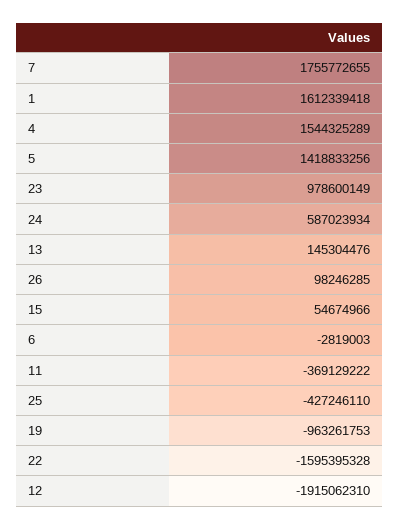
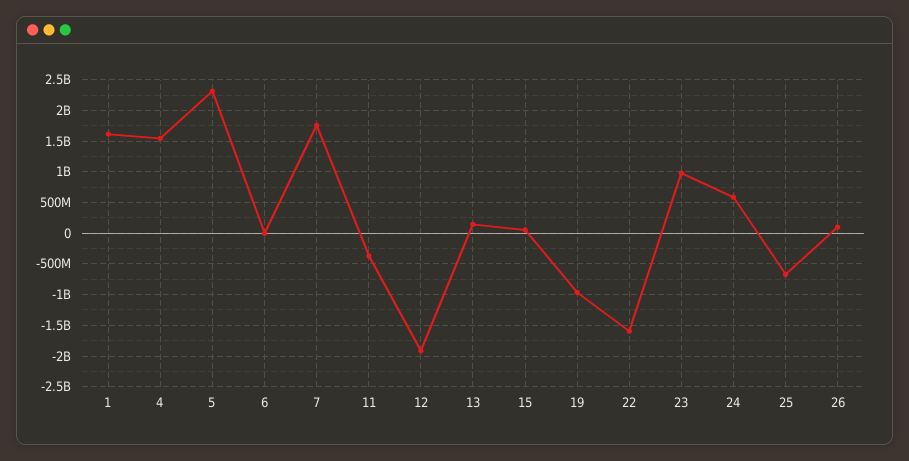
  {
    "7": 1755772655,
    "1": 1612339418,
    "4": 1544325289,
-   "5": 1418833256,
+   "5": 2300000000,
    "23": 978600149,
    "24": 587023934,
    "13": 145304476,
    "26": 98246285,
    "15": 54674966,
    "6": -2819003,
    "11": -369129222,
-   "25": -427246110,
+   "25": -700000000,
    "19": -963261753,
    "22": -1595395328,
    "12": -1915062310
  }

